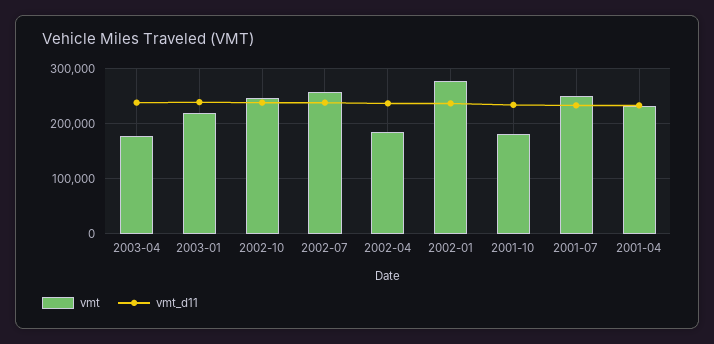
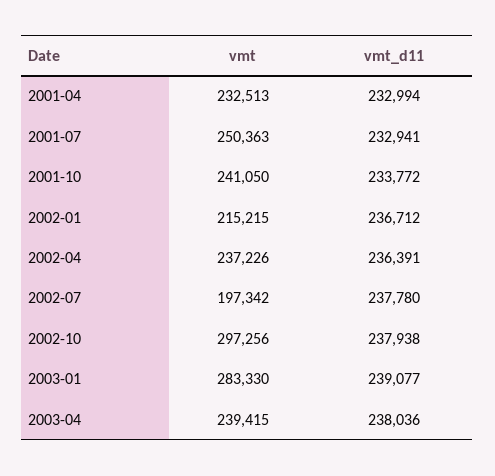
  {
    "vmt": {
-     "2003-04": 180000,
+     "2003-04": 239415,
-     "2003-01": 220000,
+     "2003-01": 283330,
-     "2002-10": 240000,
+     "2002-10": 297256,
-     "2002-07": 260000,
+     "2002-07": 197342,
-     "2002-04": 180000,
+     "2002-04": 237226,
-     "2002-01": 280000,
+     "2002-01": 215215,
-     "2001-10": 180000,
+     "2001-10": 241050,
      "2001-07": 250363,
      "2001-04": 232513
    },
    "vmt_d11": {
      "2003-04": 238036,
      "2003-01": 239077,
      "2002-10": 237938,
      "2002-07": 237780,
      "2002-04": 236391,
      "2002-01": 236712,
      "2001-10": 233772,
      "2001-07": 232941,
      "2001-04": 232994
    }
  }

